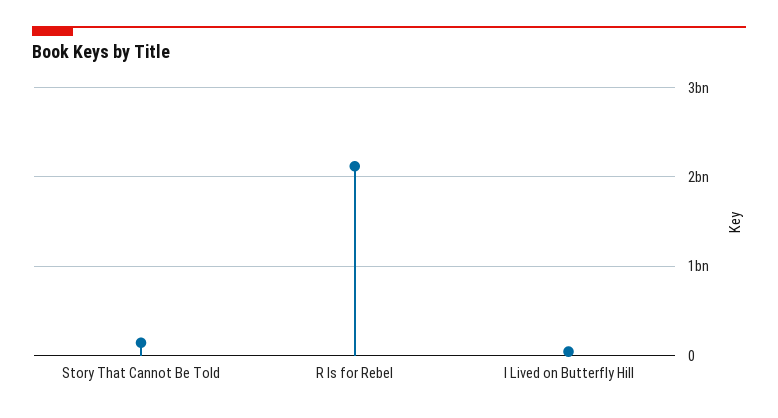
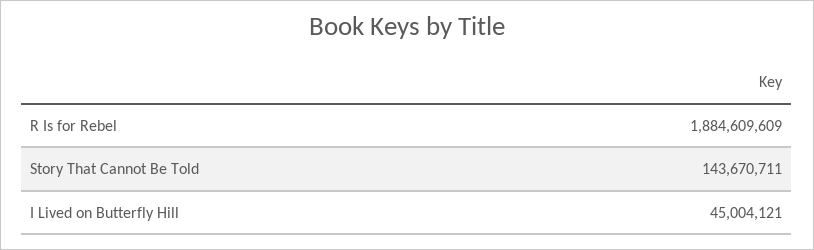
  {
    "Story That Cannot Be Told": 143670711,
-   "R Is for Rebel": 2100000000,
+   "R Is for Rebel": 1884609609,
    "I Lived on Butterfly Hill": 45004121
  }

